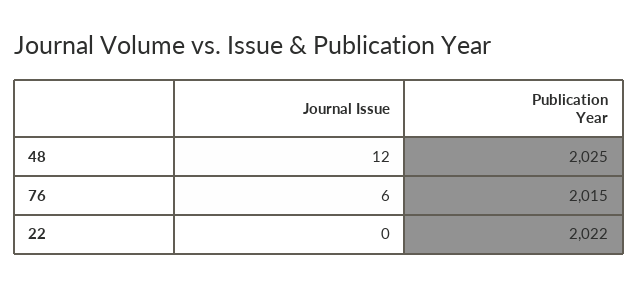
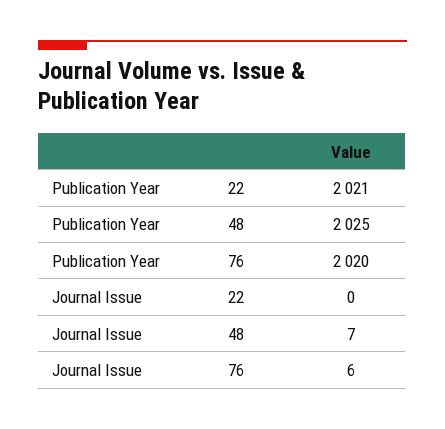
  {
    "Journal Issue": {
-     "48": 12,
+     "48": 7,
      "76": 6,
      "22": 0
    },
    "Publication Year": {
      "48": 2025,
-     "76": 2015,
+     "76": 2020,
-     "22": 2022
+     "22": 2021
    }
  }

